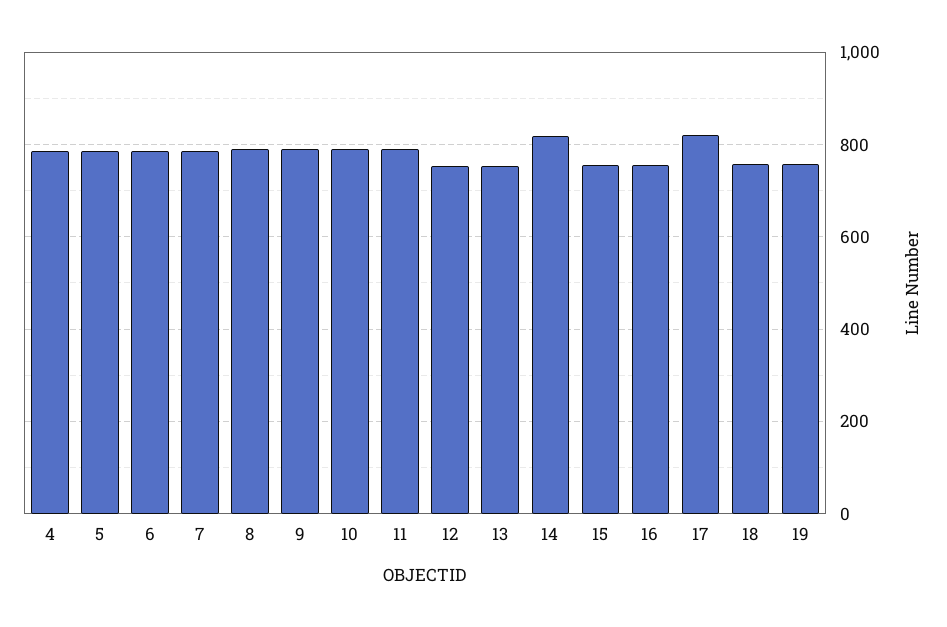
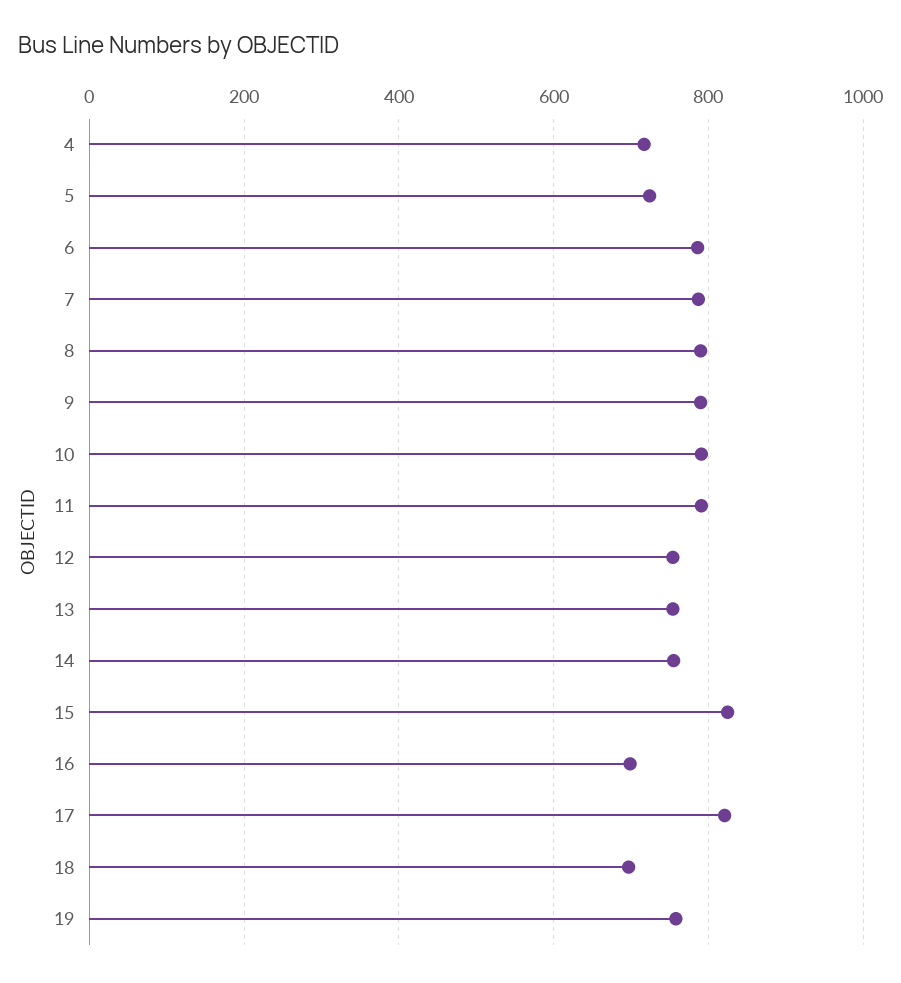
  {
-   "4": 780,
+   "4": 720,
-   "5": 780,
+   "5": 720,
    "6": 780,
    "7": 780,
    "8": 800,
    "9": 800,
    "10": 800,
    "11": 800,
    "12": 760,
    "13": 760,
-   "14": 820,
+   "14": 760,
-   "15": 760,
+   "15": 820,
-   "16": 760,
+   "16": 700,
    "17": 820,
-   "18": 760,
+   "18": 700,
    "19": 760
  }

